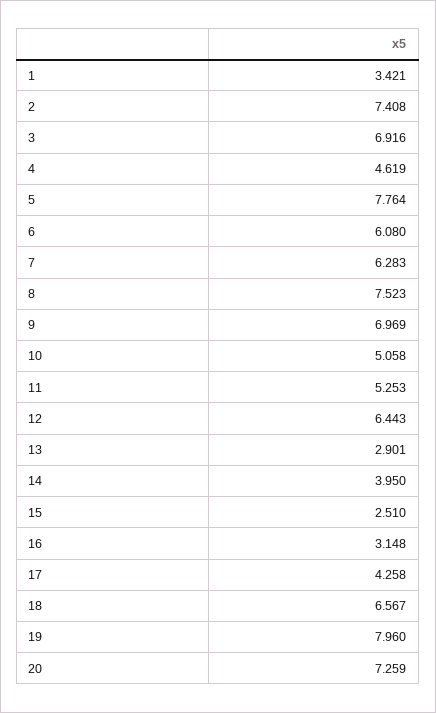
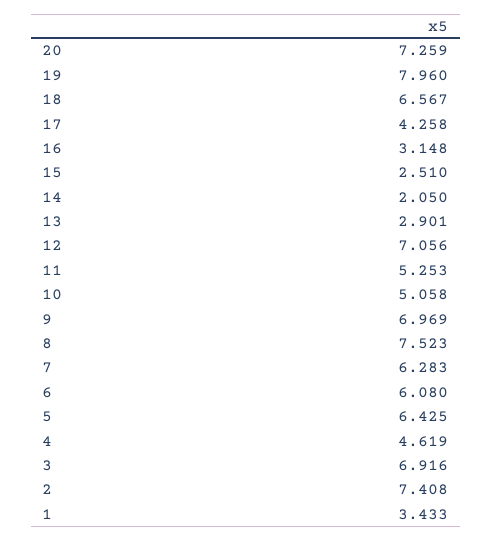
  {
-   "1": 3.421,
+   "1": 3.433,
    "2": 7.408,
    "3": 6.916,
    "4": 4.619,
-   "5": 7.764,
+   "5": 6.425,
    "6": 6.08,
    "7": 6.283,
    "8": 7.523,
    "9": 6.969,
    "10": 5.058,
    "11": 5.253,
-   "12": 6.443,
+   "12": 7.056,
    "13": 2.901,
-   "14": 3.95,
+   "14": 2.05,
    "15": 2.51,
    "16": 3.148,
    "17": 4.258,
    "18": 6.567,
    "19": 7.96,
    "20": 7.259
  }

